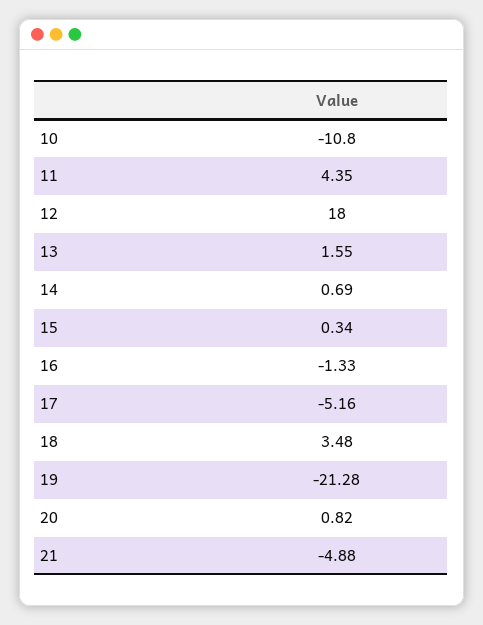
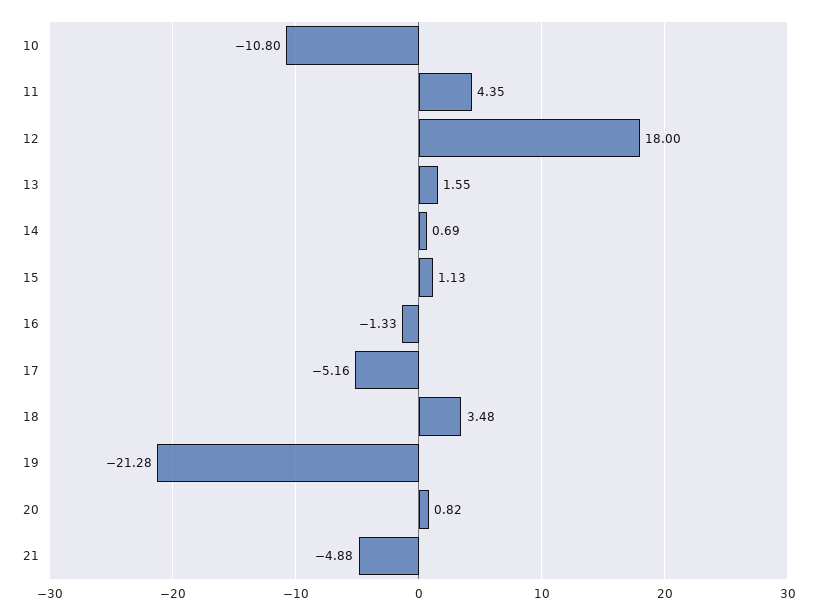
  {
    "10": -10.8,
    "11": 4.35,
    "12": 18,
    "13": 1.55,
    "14": 0.69,
-   "15": 0.34,
+   "15": 1.13,
    "16": -1.33,
    "17": -5.16,
    "18": 3.48,
    "19": -21.28,
    "20": 0.82,
    "21": -4.88
  }

